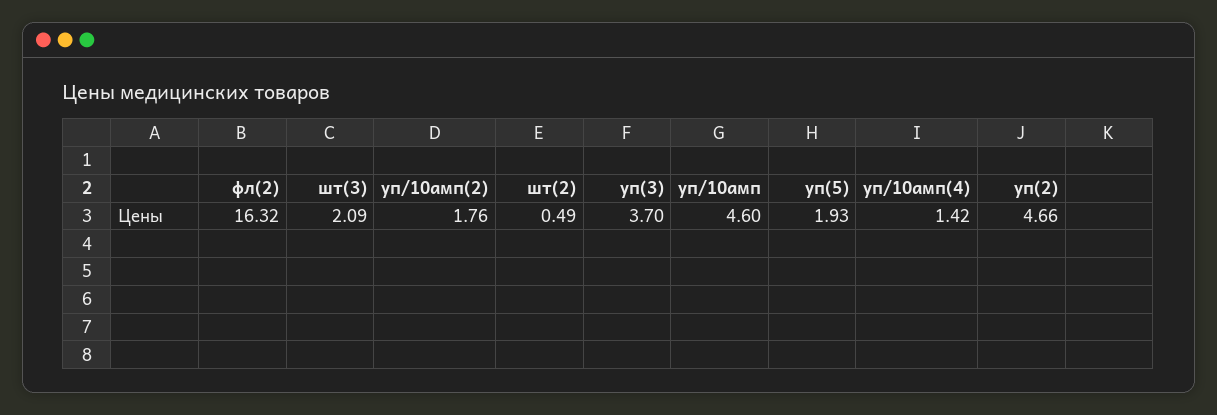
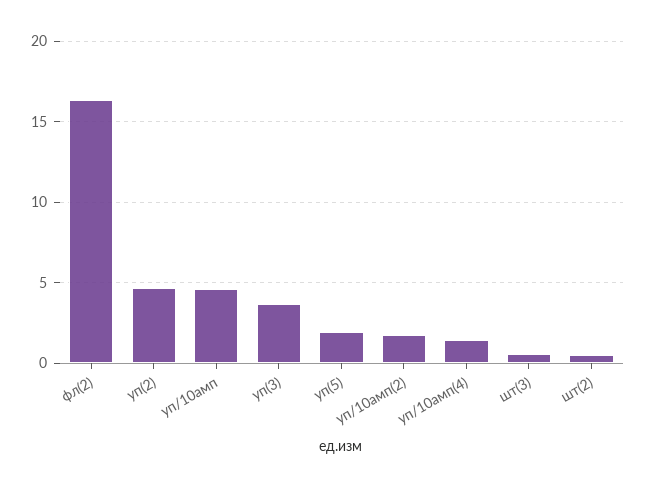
  {
    "фл(2)": 16.32,
-   "шт(3)": 2.09,
+   "шт(3)": 0.5,
    "уп/10амп(2)": 1.76,
    "шт(2)": 0.49,
    "уп(3)": 3.7,
    "уп/10амп": 4.6,
    "уп(5)": 1.93,
    "уп/10амп(4)": 1.42,
    "уп(2)": 4.66
  }

